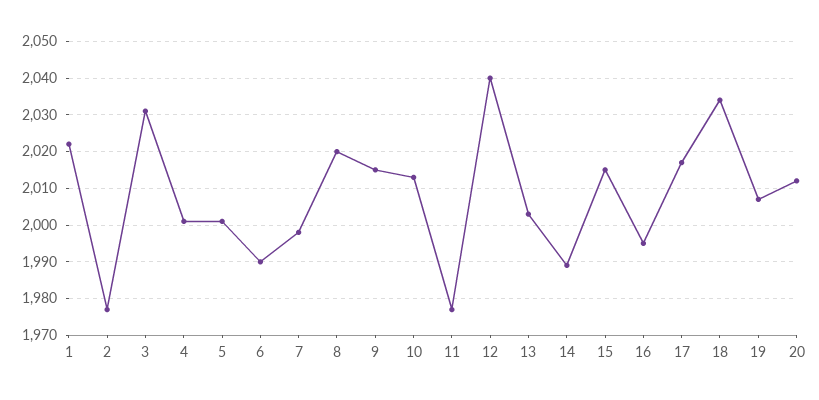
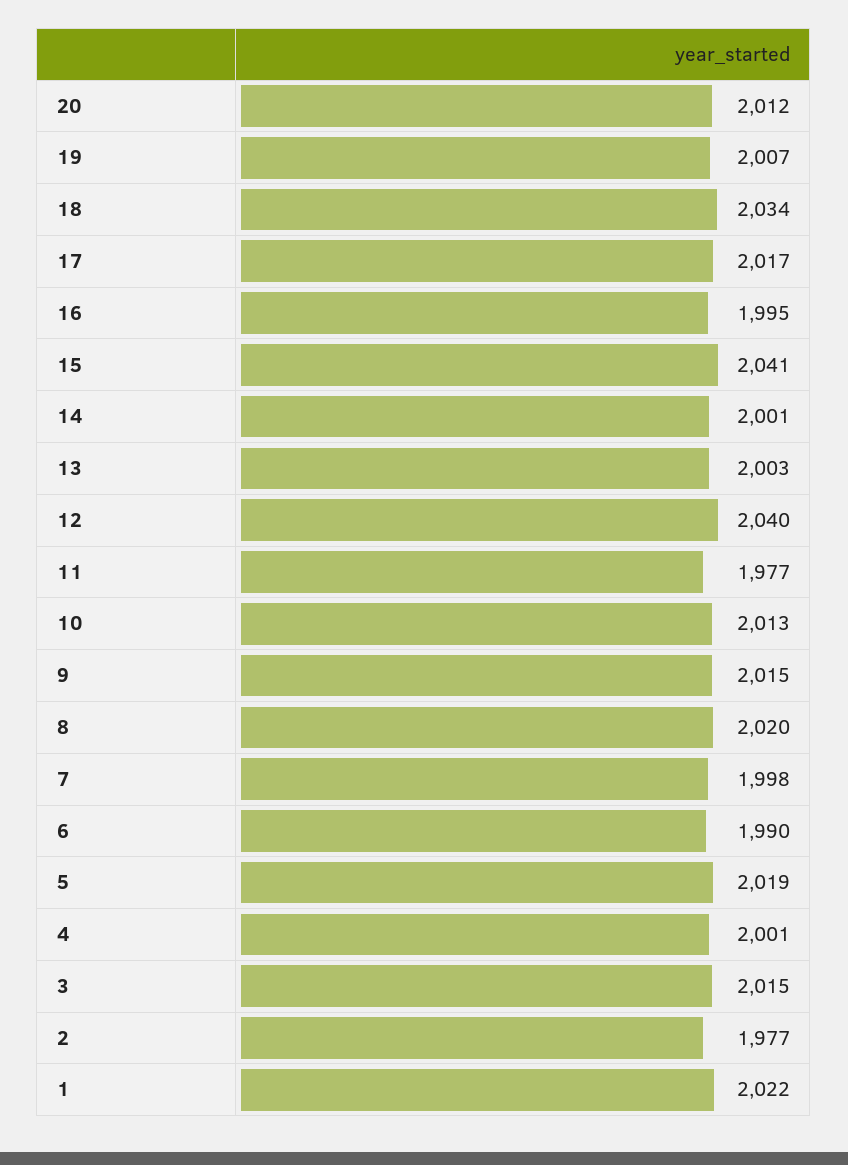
  {
    "1": 2022,
    "2": 1977,
-   "3": 2030,
+   "3": 2015,
    "4": 2001,
-   "5": 2000,
+   "5": 2019,
    "6": 1990,
    "7": 1998,
    "8": 2020,
    "9": 2015,
    "10": 2013,
    "11": 1977,
    "12": 2040,
    "13": 2003,
-   "14": 1990,
+   "14": 2001,
-   "15": 2015,
+   "15": 2041,
    "16": 1995,
    "17": 2017,
    "18": 2034,
    "19": 2007,
    "20": 2012
  }

